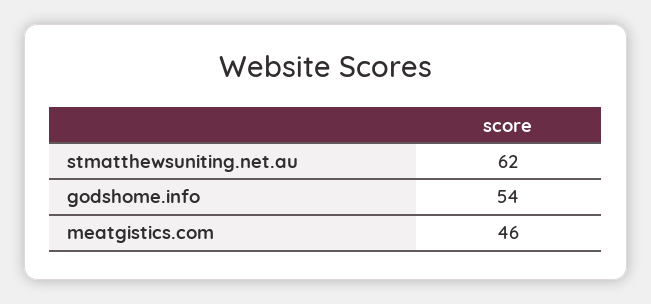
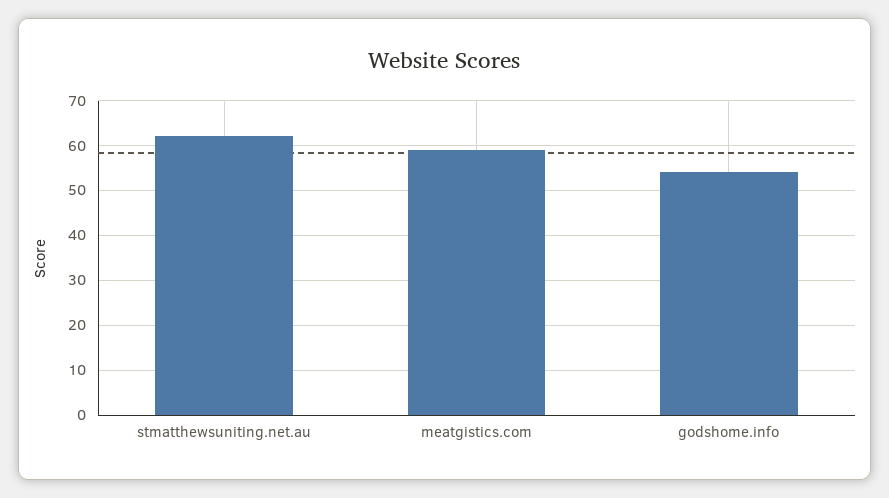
  {
    "stmatthewsuniting.net.au": 62,
    "godshome.info": 54,
-   "meatgistics.com": 46
+   "meatgistics.com": 60
  }

